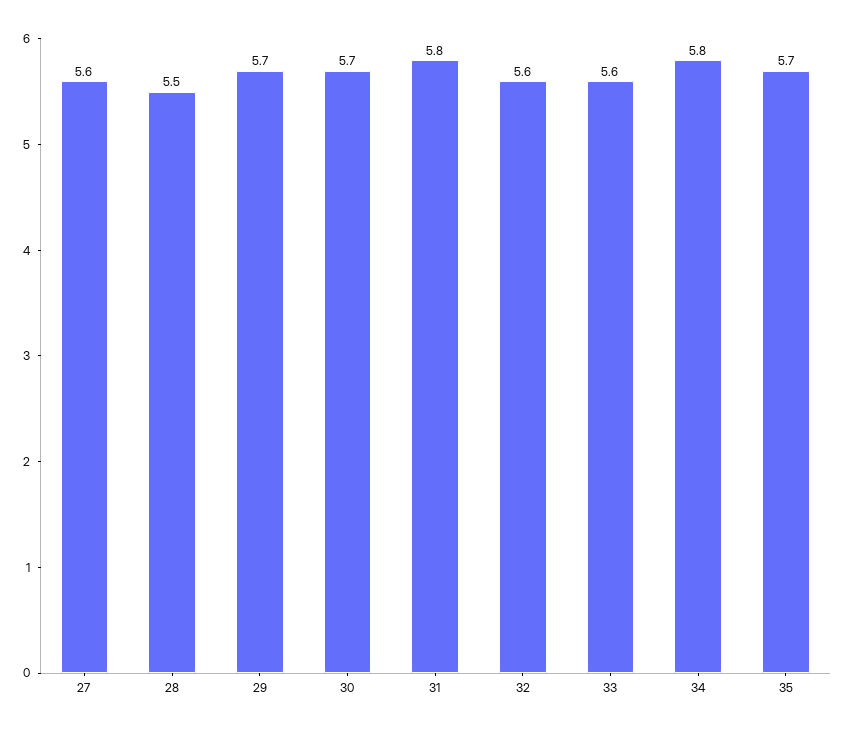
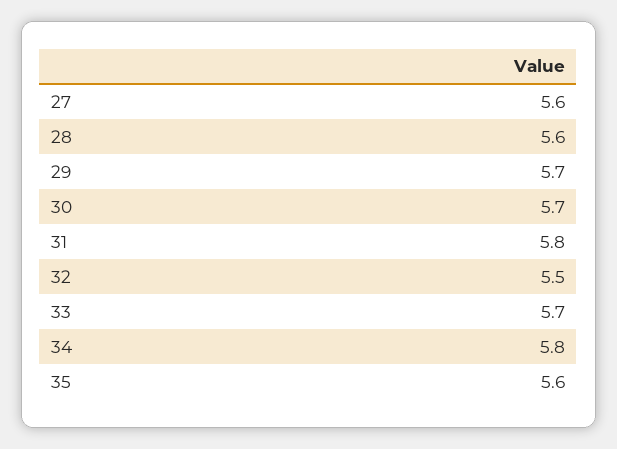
  {
    "27": 5.6,
-   "28": 5.5,
+   "28": 5.6,
    "29": 5.7,
    "30": 5.7,
    "31": 5.8,
-   "32": 5.6,
+   "32": 5.5,
-   "33": 5.6,
+   "33": 5.7,
    "34": 5.8,
-   "35": 5.7
+   "35": 5.6
  }

